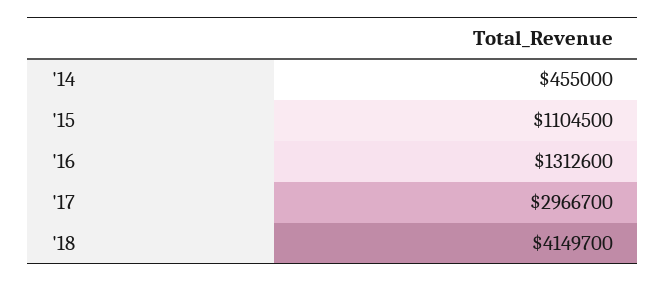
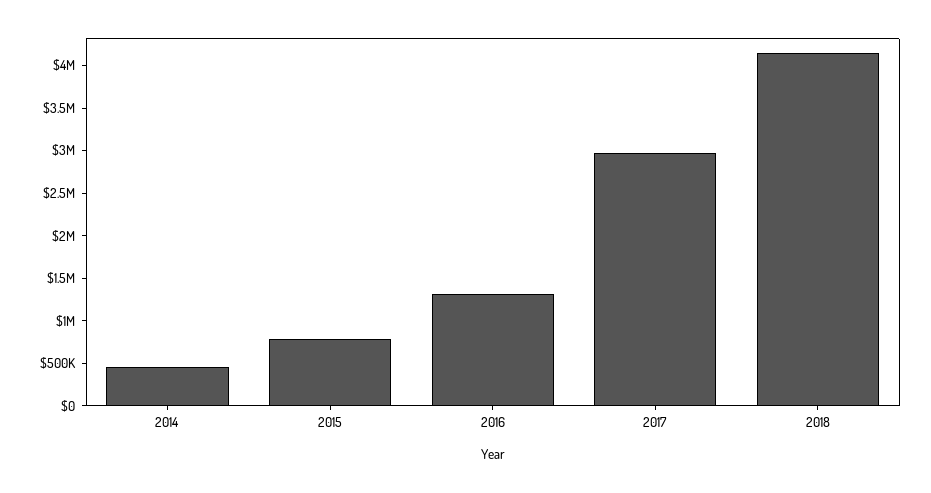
  {
    "'14": 455000,
-   "'15": 1104500,
+   "'15": 800000,
    "'16": 1312600,
    "'17": 2966700,
    "'18": 4149700
  }

